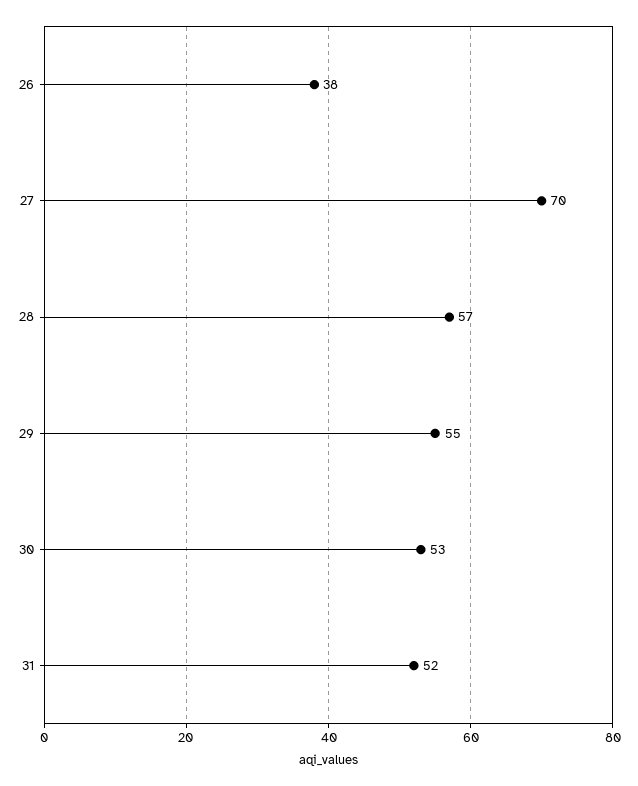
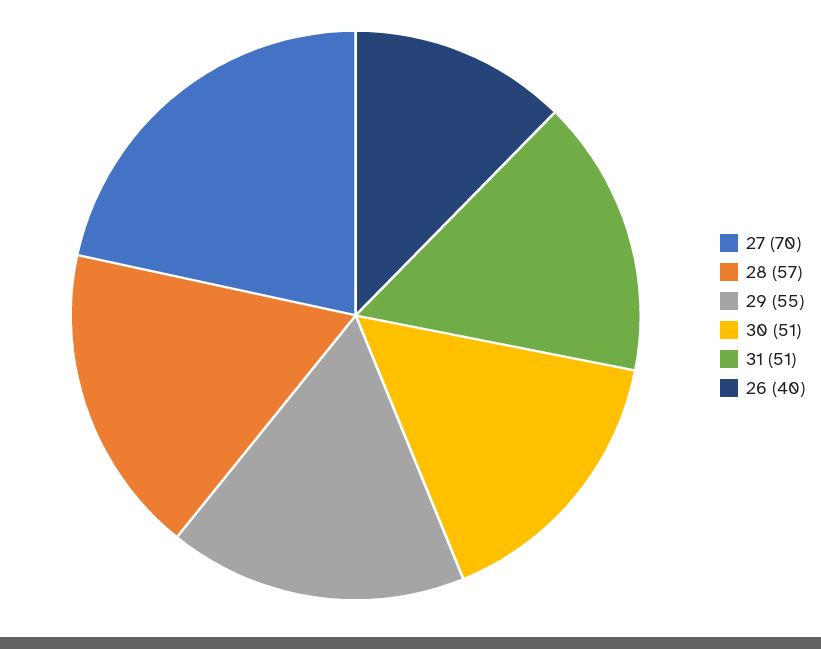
  {
-   "26": 38,
+   "26": 40,
    "27": 70,
    "28": 57,
    "29": 55,
-   "30": 53,
+   "30": 51,
-   "31": 52
+   "31": 51
  }

